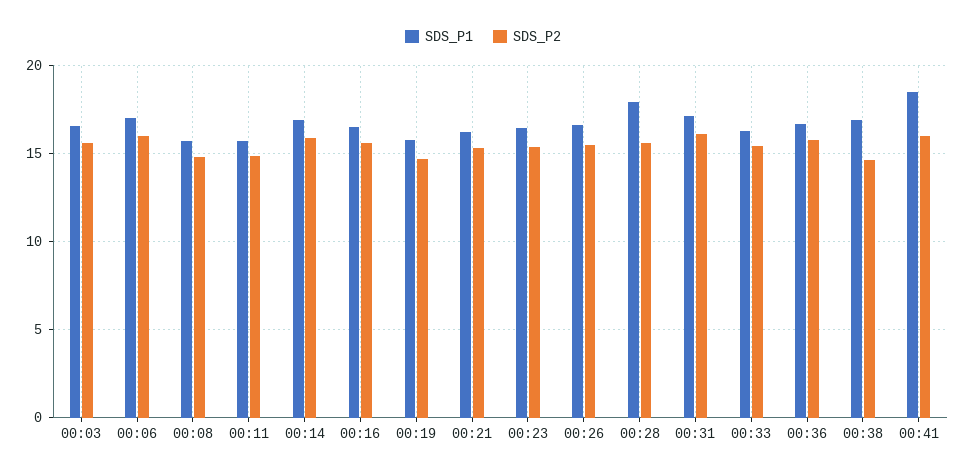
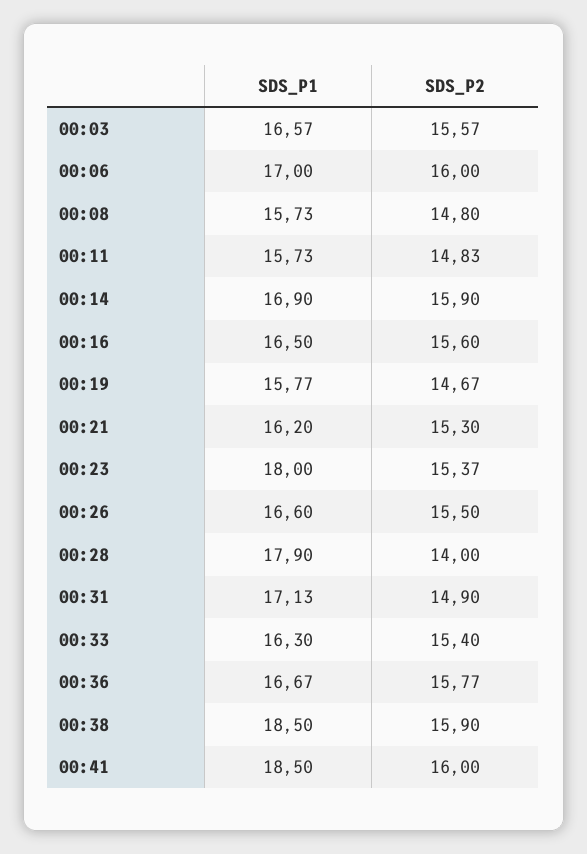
  {
    "SDS_P1": {
      "00:03": 16.57,
      "00:06": 17,
      "00:08": 15.73,
      "00:11": 15.73,
      "00:14": 16.9,
      "00:16": 16.5,
      "00:19": 15.77,
      "00:21": 16.2,
-     "00:23": 16.5,
+     "00:23": 18,
      "00:26": 16.6,
      "00:28": 17.9,
      "00:31": 17.13,
      "00:33": 16.3,
      "00:36": 16.67,
-     "00:38": 17,
+     "00:38": 18.5,
      "00:41": 18.5
    },
    "SDS_P2": {
      "00:03": 15.57,
      "00:06": 16,
      "00:08": 14.8,
      "00:11": 14.83,
      "00:14": 15.9,
      "00:16": 15.6,
      "00:19": 14.67,
      "00:21": 15.3,
      "00:23": 15.37,
      "00:26": 15.5,
-     "00:28": 15.5,
+     "00:28": 14,
-     "00:31": 16,
+     "00:31": 14.9,
      "00:33": 15.4,
      "00:36": 15.77,
-     "00:38": 14.5,
+     "00:38": 15.9,
      "00:41": 16
    }
  }

